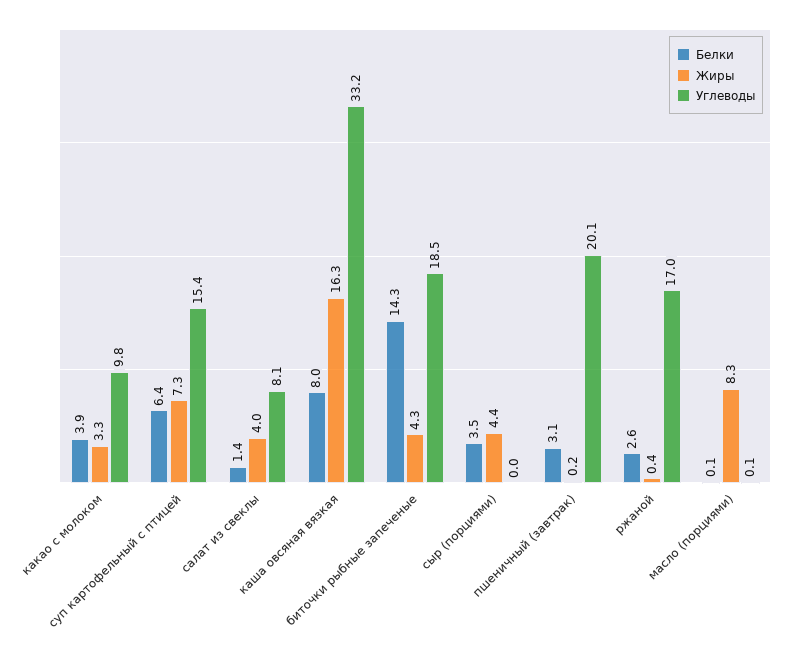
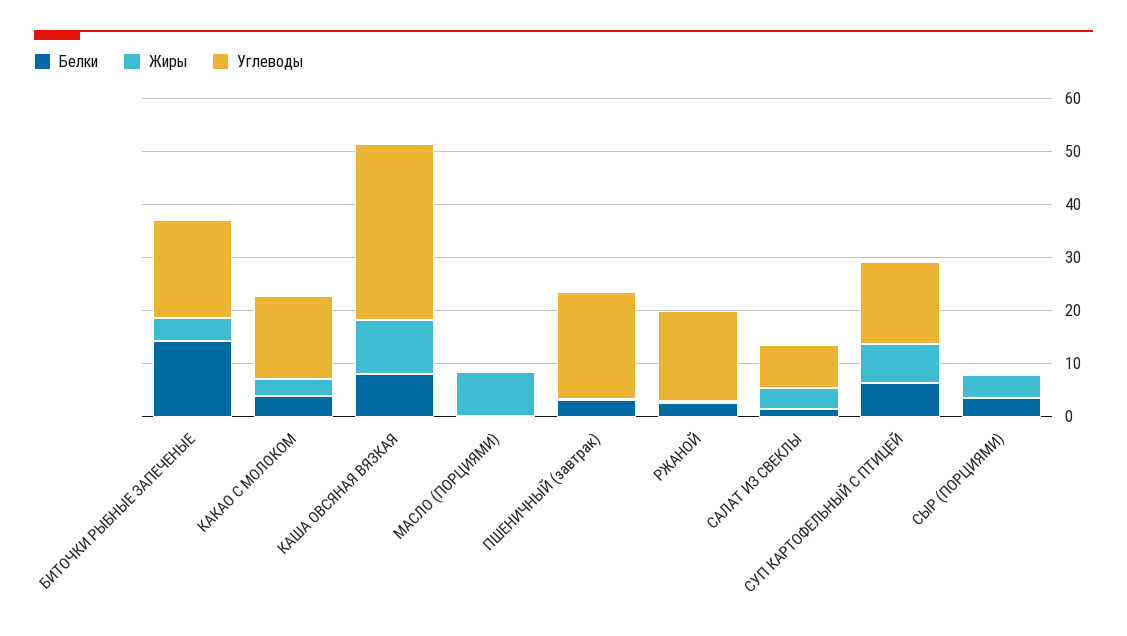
  {
    "Белки": {
      "какао с молоком": 3.9,
      "суп картофельный с птицей": 6.4,
      "салат из свеклы": 1.4,
      "каша овсяная вязкая": 8,
      "биточки рыбные запеченые": 14.3,
      "сыр (порциями)": 3.5,
      "пшеничный (завтрак)": 3.1,
      "ржаной": 2.6,
      "масло (порциями)": 0.1
    },
    "Жиры": {
      "какао с молоком": 3.3,
      "суп картофельный с птицей": 7.3,
      "салат из свеклы": 4,
-     "каша овсяная вязкая": 16.3,
+     "каша овсяная вязкая": 10,
      "биточки рыбные запеченые": 4.3,
      "сыр (порциями)": 4.4,
      "пшеничный (завтрак)": 0.2,
      "ржаной": 0.4,
      "масло (порциями)": 8.3
    },
    "Углеводы": {
-     "какао с молоком": 9.8,
+     "какао с молоком": 16,
      "суп картофельный с птицей": 15.4,
      "салат из свеклы": 8.1,
      "каша овсяная вязкая": 33.2,
      "биточки рыбные запеченые": 18.5,
      "сыр (порциями)": 0,
      "пшеничный (завтрак)": 20.1,
      "ржаной": 17,
      "масло (порциями)": 0.1
    }
  }

